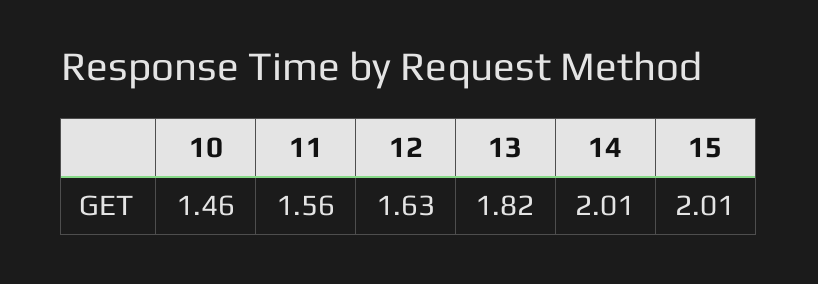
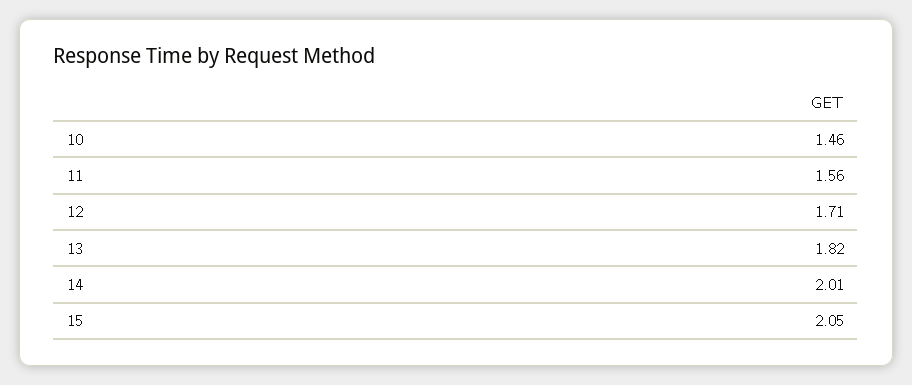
  {
    "10": 1.46,
    "11": 1.56,
-   "12": 1.63,
+   "12": 1.71,
    "13": 1.82,
    "14": 2.01,
-   "15": 2.01
+   "15": 2.05
  }

